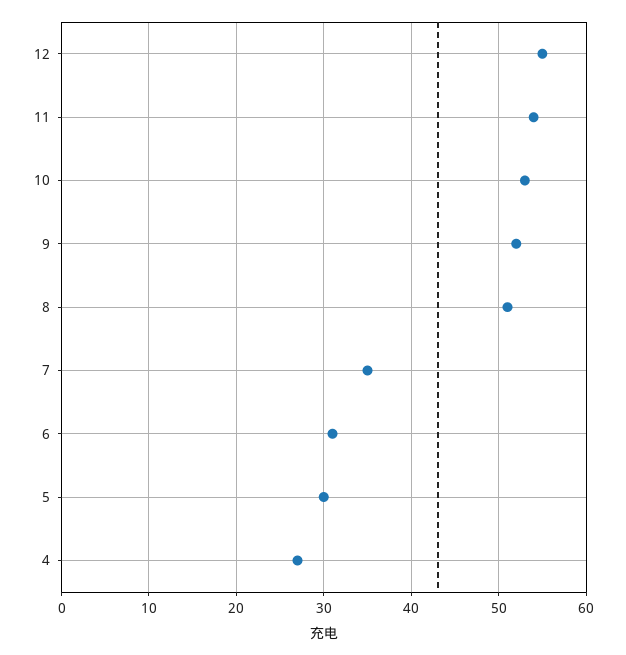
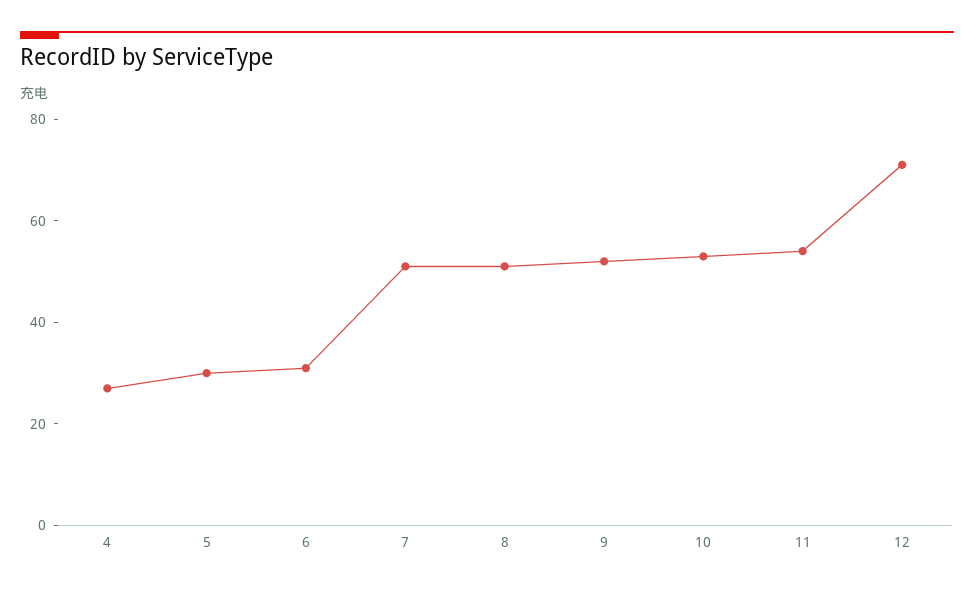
  {
-   "12": 55,
+   "12": 70,
    "11": 54,
    "10": 53,
    "9": 52,
    "8": 51,
-   "7": 35,
+   "7": 50,
    "6": 31,
    "5": 30,
    "4": 27
  }

